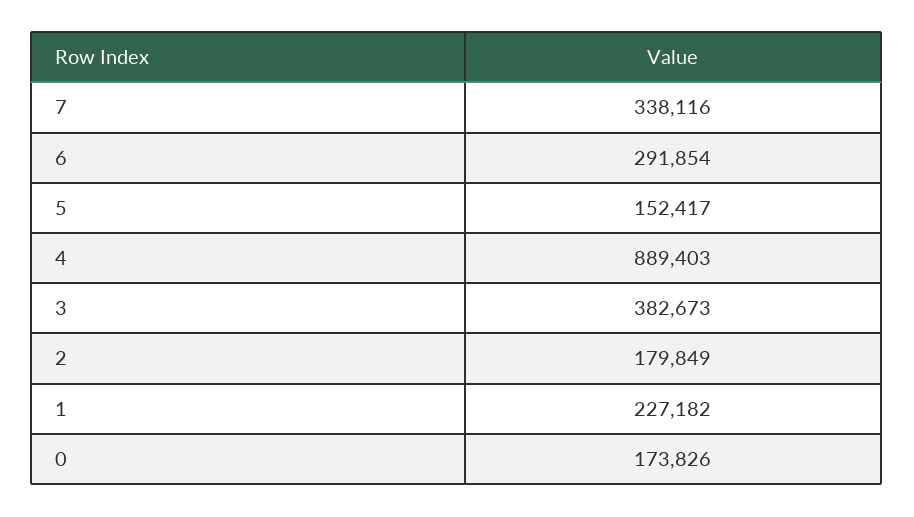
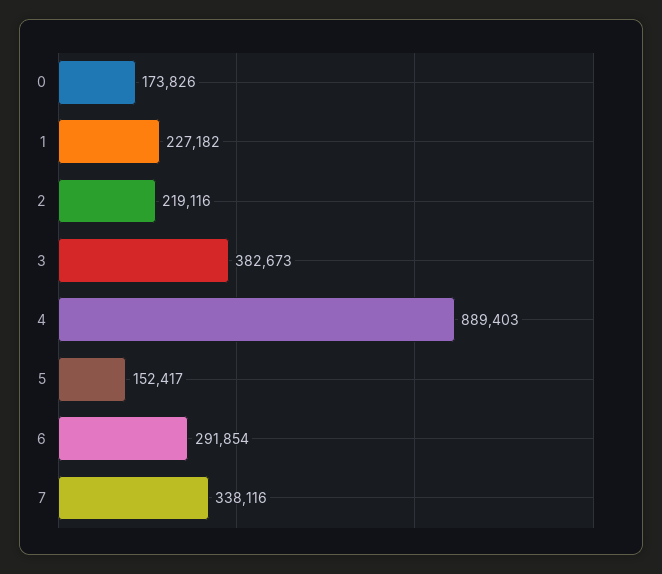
  {
    "7": 338116,
    "6": 291854,
    "5": 152417,
    "4": 889403,
    "3": 382673,
-   "2": 179849,
+   "2": 219116,
    "1": 227182,
    "0": 173826
  }

